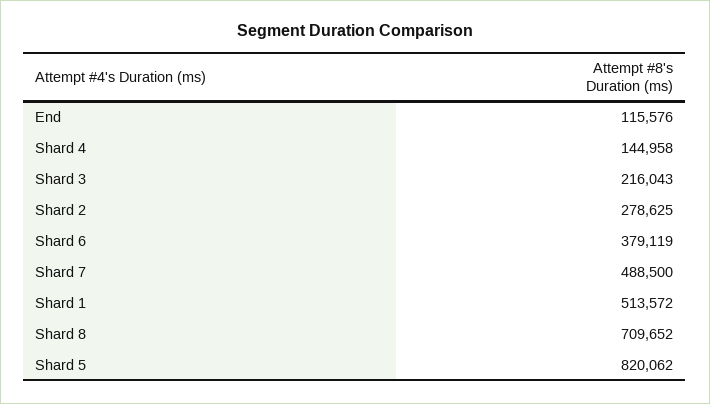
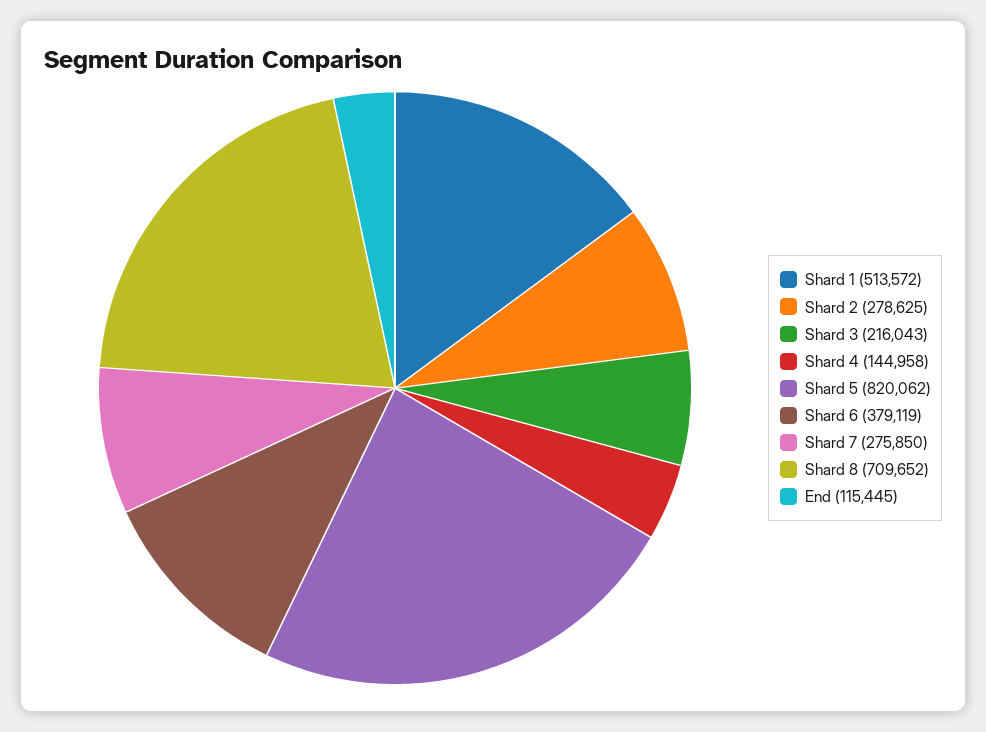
  {
-   "End": 115576,
+   "End": 115445,
    "Shard 4": 144958,
    "Shard 3": 216043,
    "Shard 2": 278625,
    "Shard 6": 379119,
-   "Shard 7": 488500,
+   "Shard 7": 275850,
    "Shard 1": 513572,
    "Shard 8": 709652,
    "Shard 5": 820062
  }

